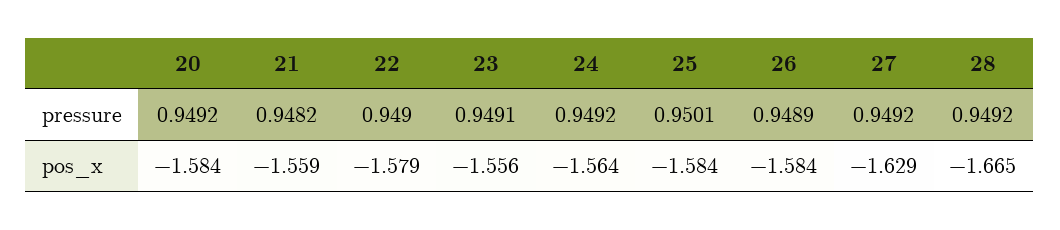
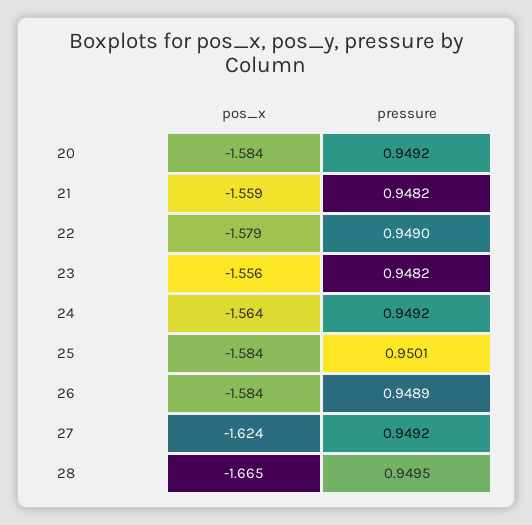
  {
    "20": {
      "pressure": 0.9492,
      "pos_x": -1.584
    },
    "21": {
      "pressure": 0.9482,
      "pos_x": -1.559
    },
    "22": {
      "pressure": 0.949,
      "pos_x": -1.579
    },
    "23": {
-     "pressure": 0.9491,
+     "pressure": 0.9482,
      "pos_x": -1.556
    },
    "24": {
      "pressure": 0.9492,
      "pos_x": -1.564
    },
    "25": {
      "pressure": 0.9501,
      "pos_x": -1.584
    },
    "26": {
      "pressure": 0.9489,
      "pos_x": -1.584
    },
    "27": {
      "pressure": 0.9492,
-     "pos_x": -1.629
+     "pos_x": -1.624
    },
    "28": {
-     "pressure": 0.9492,
+     "pressure": 0.9495,
      "pos_x": -1.665
    }
  }

